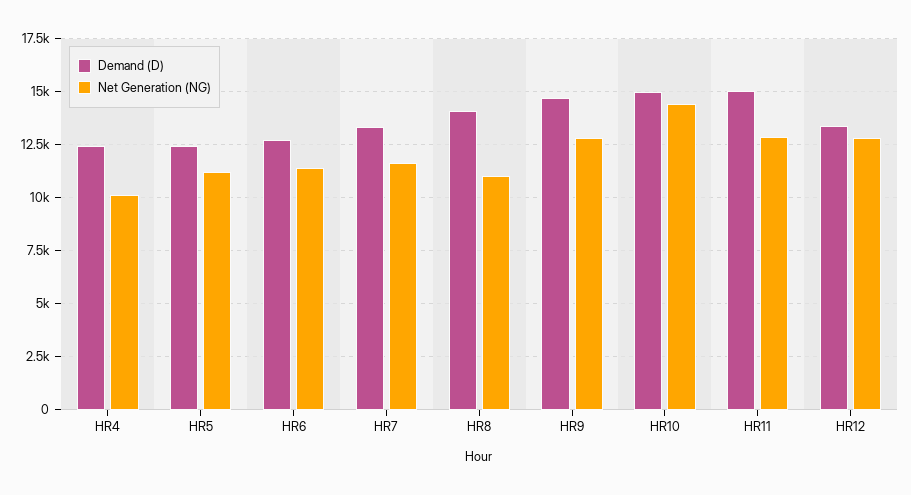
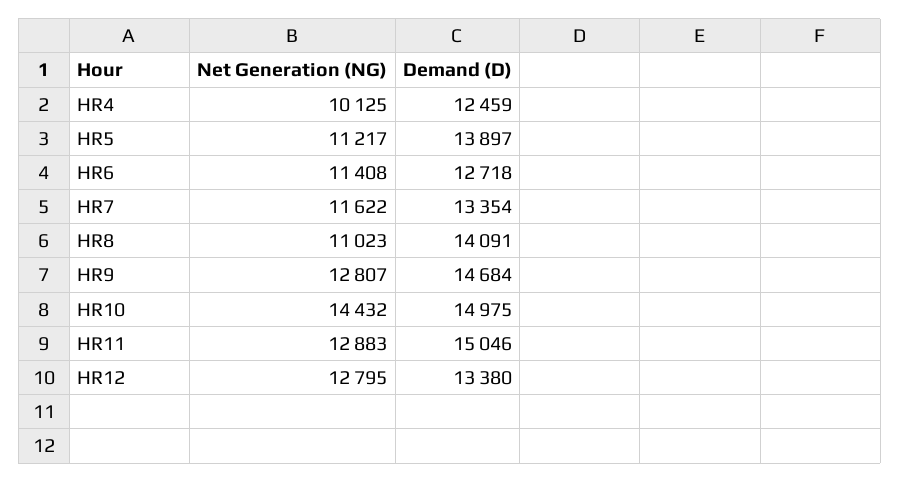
  {
    "Demand (D)": {
      "HR4": 12459,
-     "HR5": 12500,
+     "HR5": 13897,
      "HR6": 12718,
      "HR7": 13354,
      "HR8": 14091,
      "HR9": 14684,
      "HR10": 14975,
      "HR11": 15046,
      "HR12": 13380
    },
    "Net Generation (NG)": {
      "HR4": 10125,
      "HR5": 11217,
      "HR6": 11408,
      "HR7": 11622,
      "HR8": 11023,
      "HR9": 12807,
      "HR10": 14432,
      "HR11": 12883,
      "HR12": 12795
    }
  }

